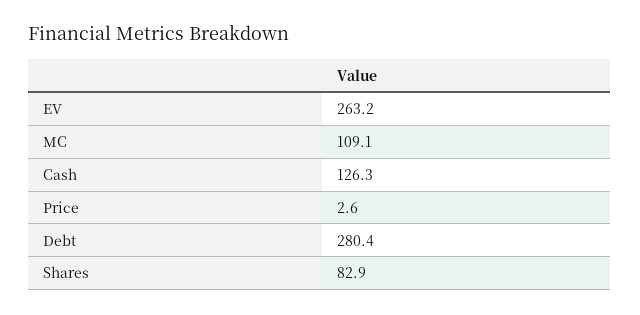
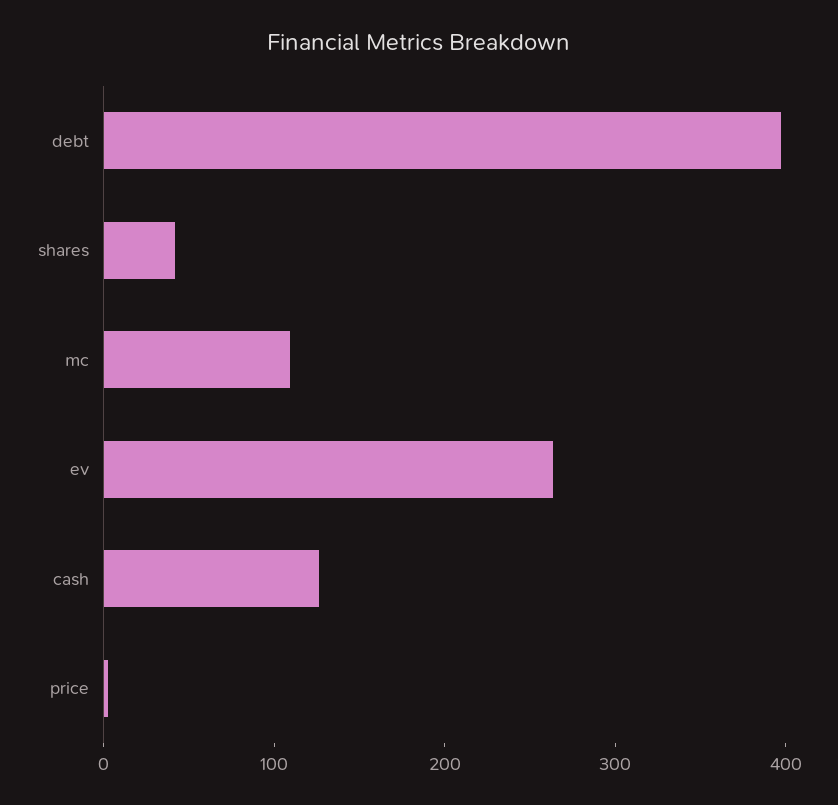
  {
    "EV": 263.2,
    "MC": 109.1,
    "Cash": 126.3,
    "Price": 2.6,
-   "Debt": 280.4,
+   "Debt": 400,
-   "Shares": 82.9
+   "Shares": 40
  }

